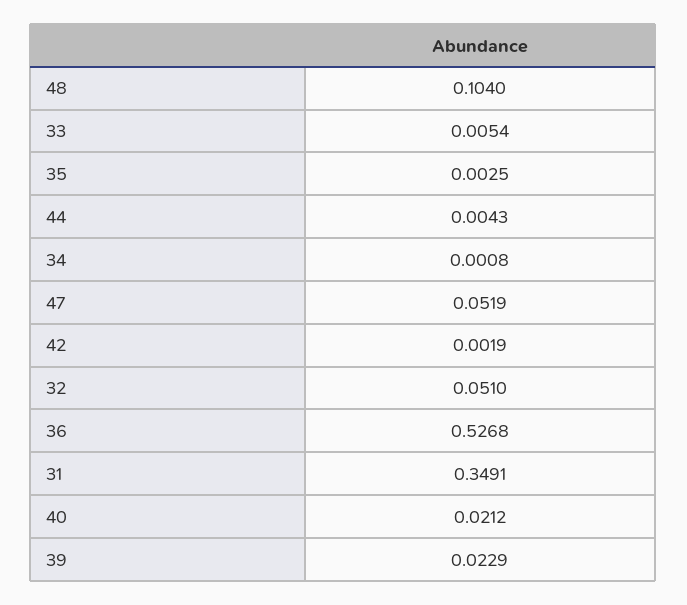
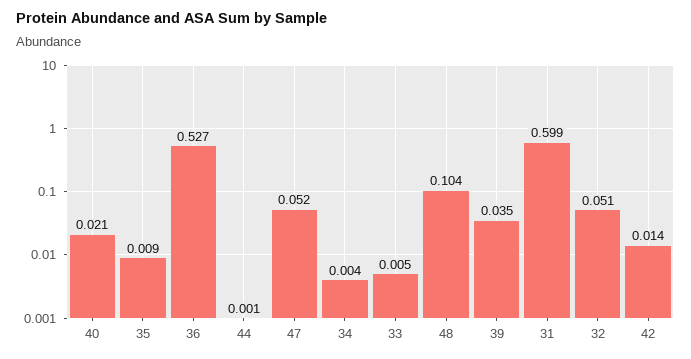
  {
    "48": 0.104,
    "33": 0.0054,
-   "35": 0.0025,
+   "35": 0.009,
-   "44": 0.0043,
+   "44": 0.001,
-   "34": 0.0008,
+   "34": 0.004,
    "47": 0.0519,
-   "42": 0.0019,
+   "42": 0.014,
    "32": 0.051,
    "36": 0.5268,
-   "31": 0.3491,
+   "31": 0.599,
    "40": 0.0212,
-   "39": 0.0229
+   "39": 0.035
  }

